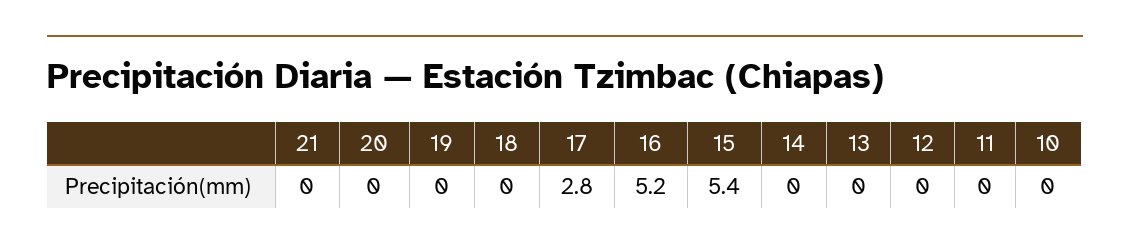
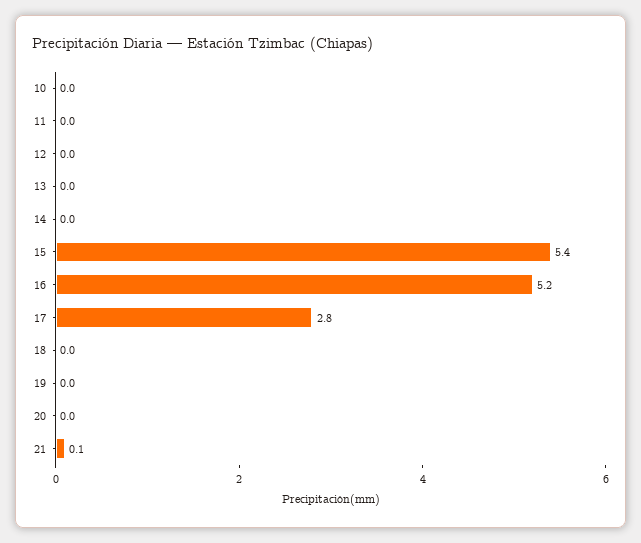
  {
-   "21": 0,
+   "21": 0.1,
    "20": 0,
    "19": 0,
    "18": 0,
    "17": 2.8,
    "16": 5.2,
    "15": 5.4,
    "14": 0,
    "13": 0,
    "12": 0,
    "11": 0,
    "10": 0
  }

